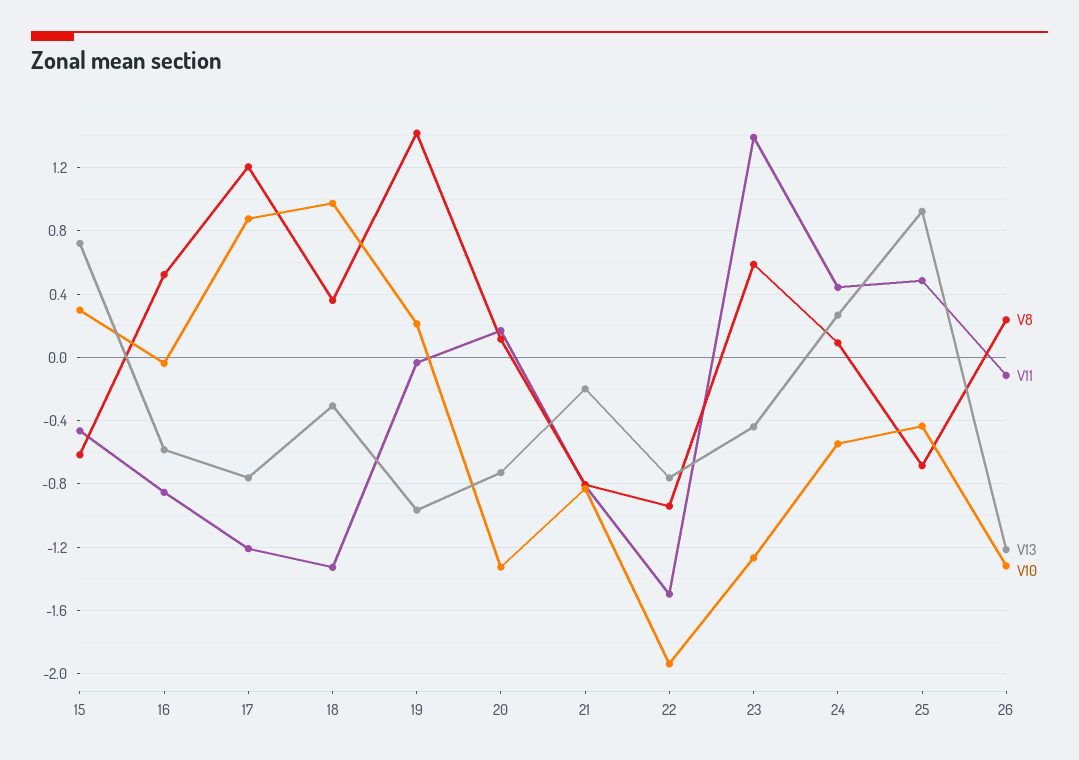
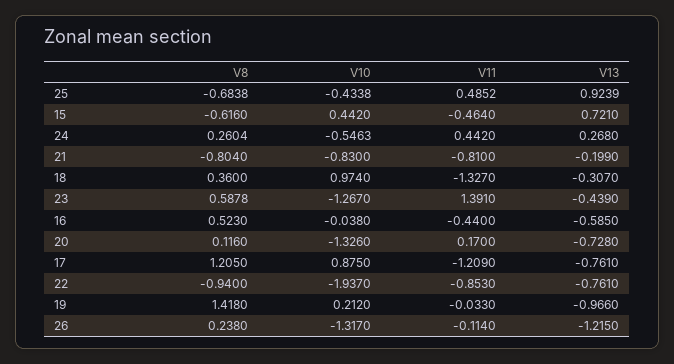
  {
    "V8": {
      "15": -0.616,
      "16": 0.523,
      "17": 1.205,
      "18": 0.36,
      "19": 1.418,
      "20": 0.116,
      "21": -0.804,
      "22": -0.94,
      "23": 0.5878,
-     "24": 0.1,
+     "24": 0.2604,
      "25": -0.6838,
      "26": 0.238
    },
    "V11": {
      "15": -0.464,
-     "16": -0.85,
+     "16": -0.44,
      "17": -1.209,
      "18": -1.327,
      "19": -0.033,
      "20": 0.17,
      "21": -0.81,
-     "22": -1.5,
+     "22": -0.853,
      "23": 1.391,
      "24": 0.442,
      "25": 0.4852,
      "26": -0.114
    },
    "V13": {
      "15": 0.721,
      "16": -0.585,
      "17": -0.761,
      "18": -0.307,
      "19": -0.966,
      "20": -0.728,
      "21": -0.199,
      "22": -0.761,
      "23": -0.439,
      "24": 0.268,
      "25": 0.9239,
      "26": -1.215
    },
    "V10": {
-     "15": 0.3,
+     "15": 0.442,
      "16": -0.038,
      "17": 0.875,
      "18": 0.974,
      "19": 0.212,
      "20": -1.326,
      "21": -0.83,
      "22": -1.937,
      "23": -1.267,
      "24": -0.5463,
      "25": -0.4338,
      "26": -1.317
    }
  }

